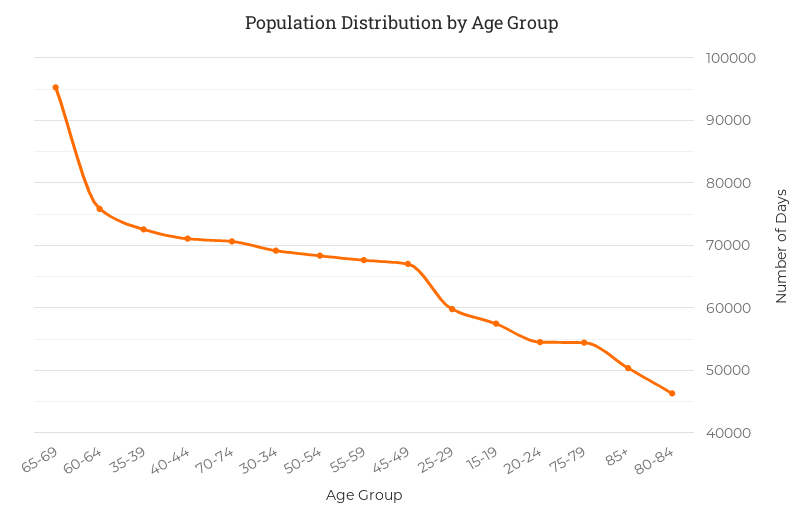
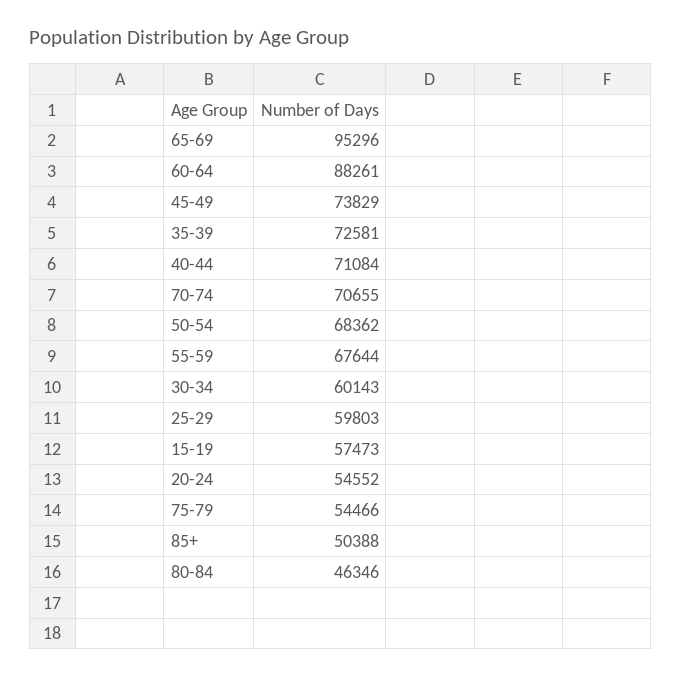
  {
    "65-69": 95296,
-   "60-64": 76000,
+   "60-64": 88261,
    "35-39": 72581,
    "40-44": 71084,
    "70-74": 70655,
-   "30-34": 69000,
+   "30-34": 60143,
    "50-54": 68362,
    "55-59": 67644,
-   "45-49": 67000,
+   "45-49": 73829,
    "25-29": 59803,
    "15-19": 57473,
    "20-24": 54552,
    "75-79": 54466,
    "85+": 50388,
    "80-84": 46346
  }

